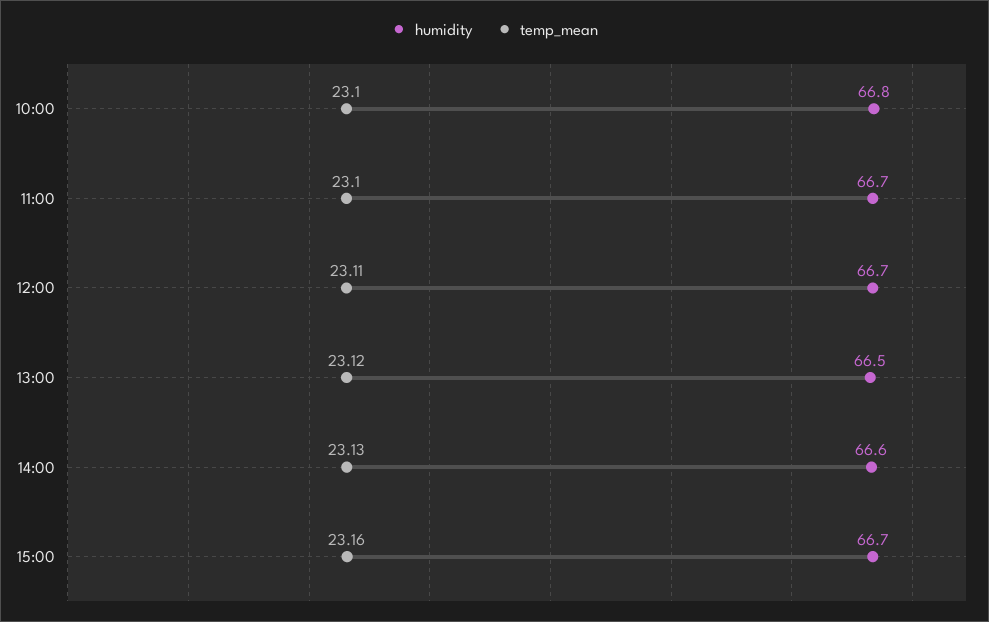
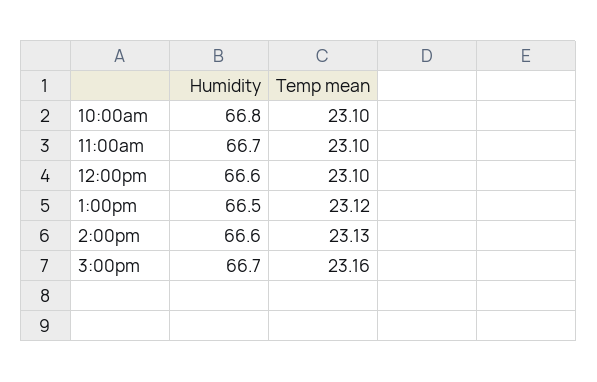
  {
    "humidity": {
      "10:00": 66.8,
      "11:00": 66.7,
-     "12:00": 66.7,
+     "12:00": 66.6,
      "13:00": 66.5,
      "14:00": 66.6,
      "15:00": 66.7
    },
    "temp_mean": {
      "10:00": 23.1,
      "11:00": 23.1,
-     "12:00": 23.11,
+     "12:00": 23.1,
      "13:00": 23.12,
      "14:00": 23.13,
      "15:00": 23.16
    }
  }

